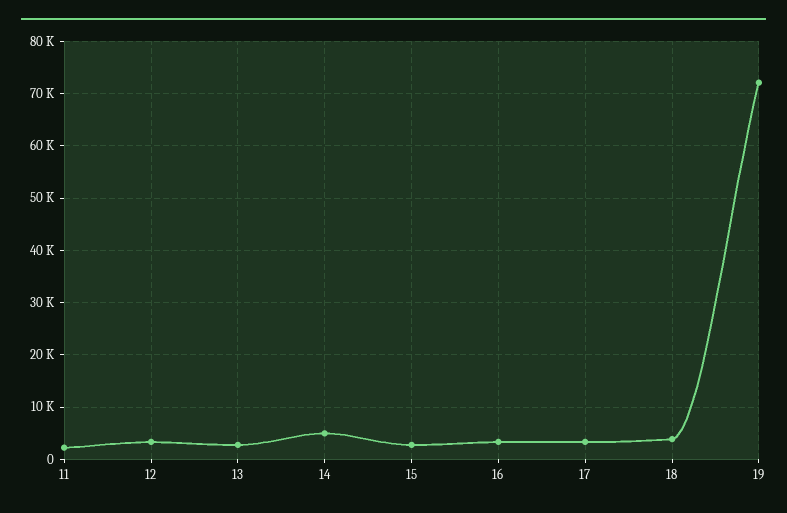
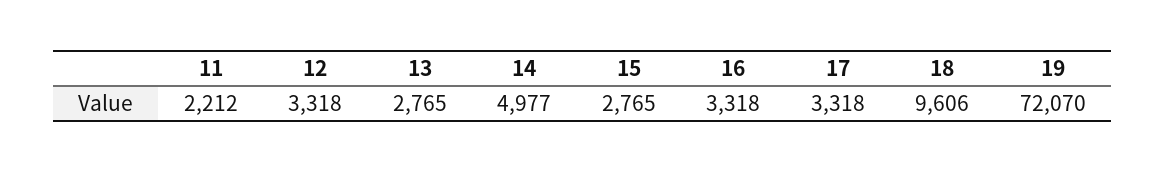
  {
    "11": 2212,
    "12": 3318,
    "13": 2765,
    "14": 4977,
    "15": 2765,
    "16": 3318,
    "17": 3318,
-   "18": 4000,
+   "18": 9606,
    "19": 72070
  }

